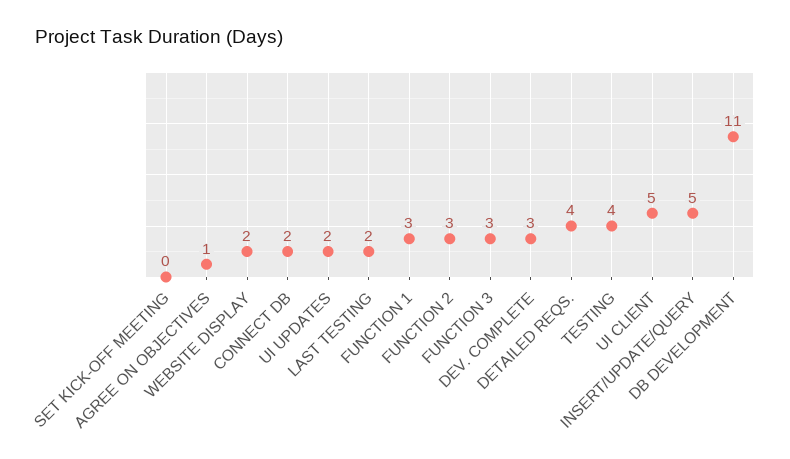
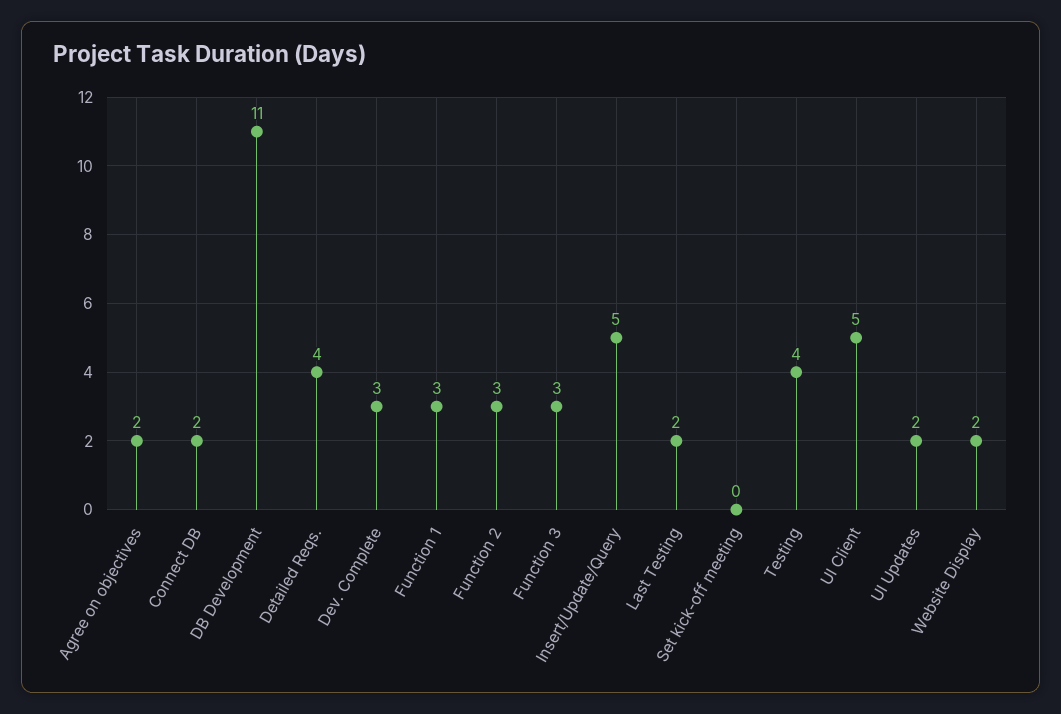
  {
    "SET KICK-OFF MEETING": 0,
-   "AGREE ON OBJECTIVES": 1,
+   "AGREE ON OBJECTIVES": 2,
    "WEBSITE DISPLAY": 2,
    "CONNECT DB": 2,
    "UI UPDATES": 2,
    "LAST TESTING": 2,
    "FUNCTION 1": 3,
    "FUNCTION 2": 3,
    "FUNCTION 3": 3,
    "DEV. COMPLETE": 3,
    "DETAILED REQS.": 4,
    "TESTING": 4,
    "UI CLIENT": 5,
    "INSERT/UPDATE/QUERY": 5,
    "DB DEVELOPMENT": 11
  }

